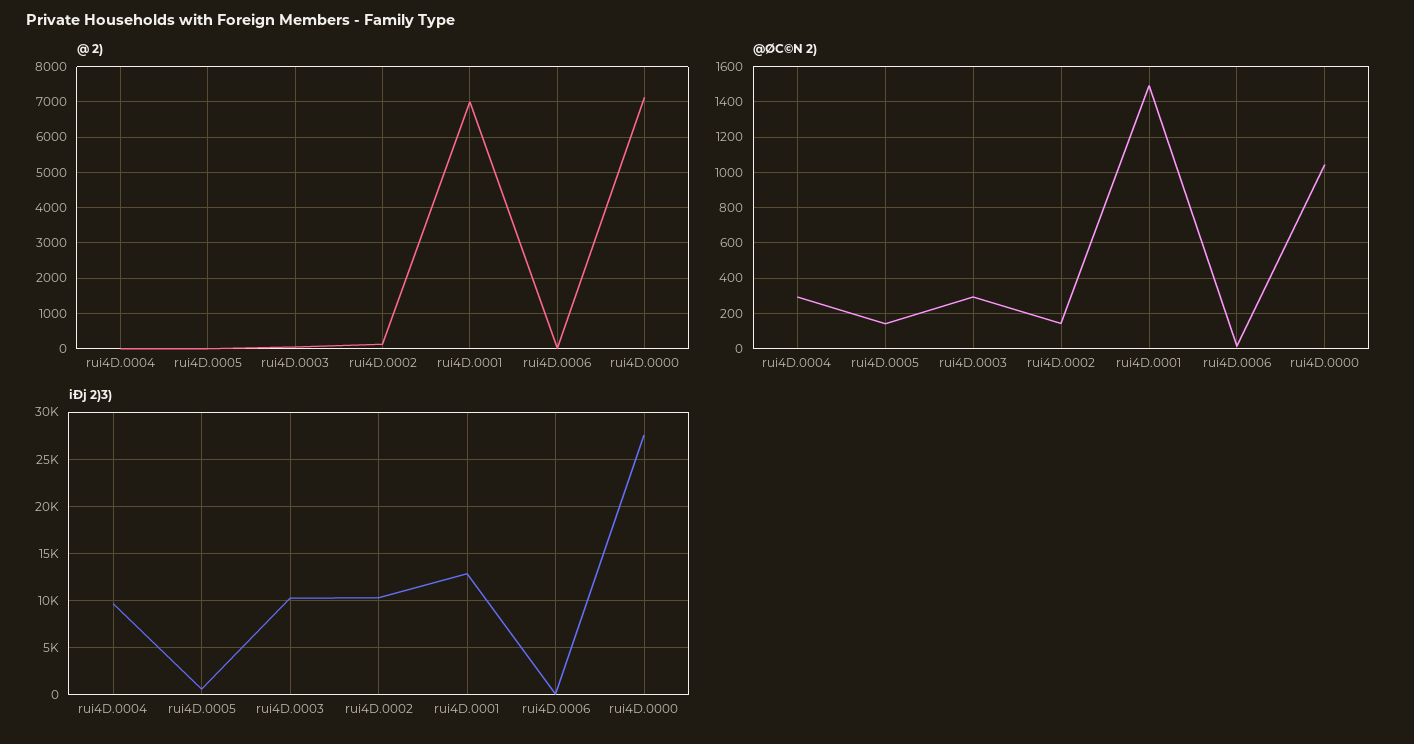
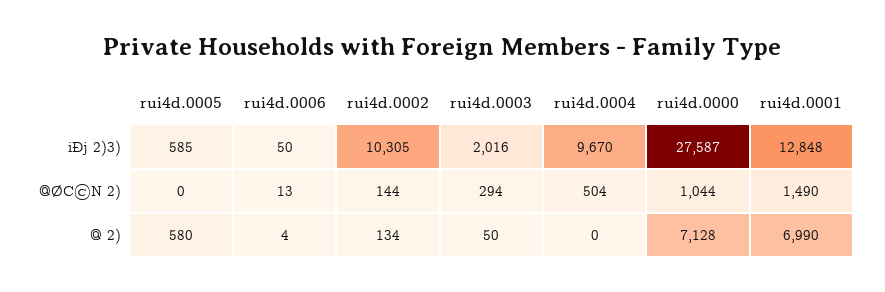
  {
    "@ 2)": {
      "rui4D.0004": 0,
-     "rui4D.0005": 0,
+     "rui4D.0005": 580,
      "rui4D.0003": 50,
      "rui4D.0002": 134,
      "rui4D.0001": 6990,
      "rui4D.0006": 4,
      "rui4D.0000": 7128
    },
    "@ØC©N 2)": {
-     "rui4D.0004": 300,
+     "rui4D.0004": 504,
-     "rui4D.0005": 150,
+     "rui4D.0005": 0,
      "rui4D.0003": 294,
      "rui4D.0002": 144,
      "rui4D.0001": 1490,
      "rui4D.0006": 13,
      "rui4D.0000": 1044
    },
    "iÐj 2)3)": {
      "rui4D.0004": 9670,
      "rui4D.0005": 585,
-     "rui4D.0003": 10000,
+     "rui4D.0003": 2016,
      "rui4D.0002": 10305,
      "rui4D.0001": 12848,
      "rui4D.0006": 50,
      "rui4D.0000": 27587
    }
  }

